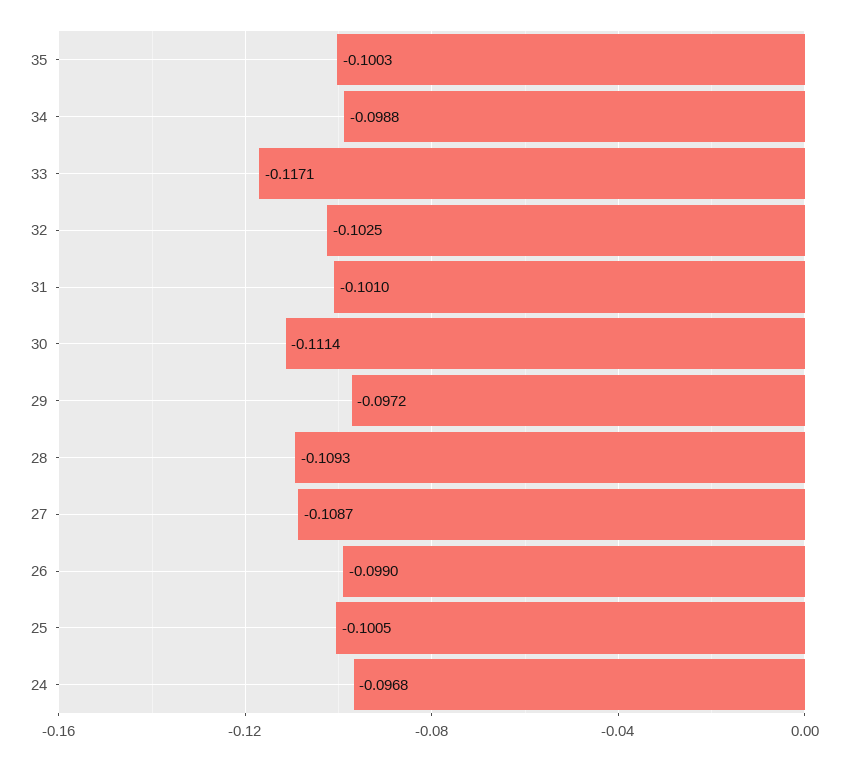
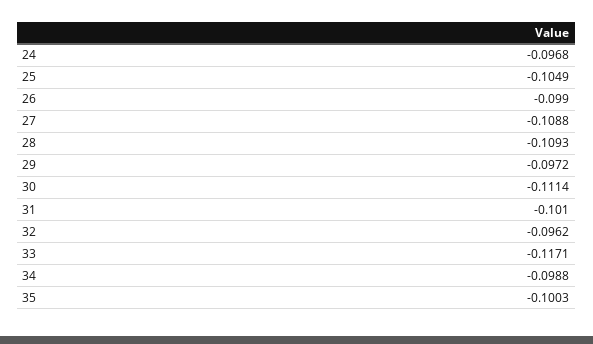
  {
    "35": -0.1003,
    "34": -0.0988,
    "33": -0.1171,
-   "32": -0.1025,
+   "32": -0.0962,
    "31": -0.101,
    "30": -0.1114,
    "29": -0.0972,
    "28": -0.1093,
-   "27": -0.1087,
+   "27": -0.1088,
    "26": -0.099,
-   "25": -0.1005,
+   "25": -0.1049,
    "24": -0.0968
  }

